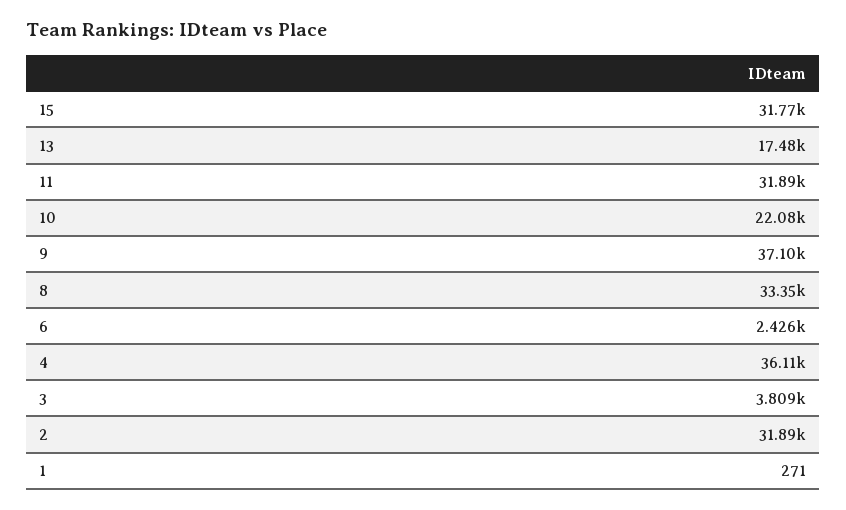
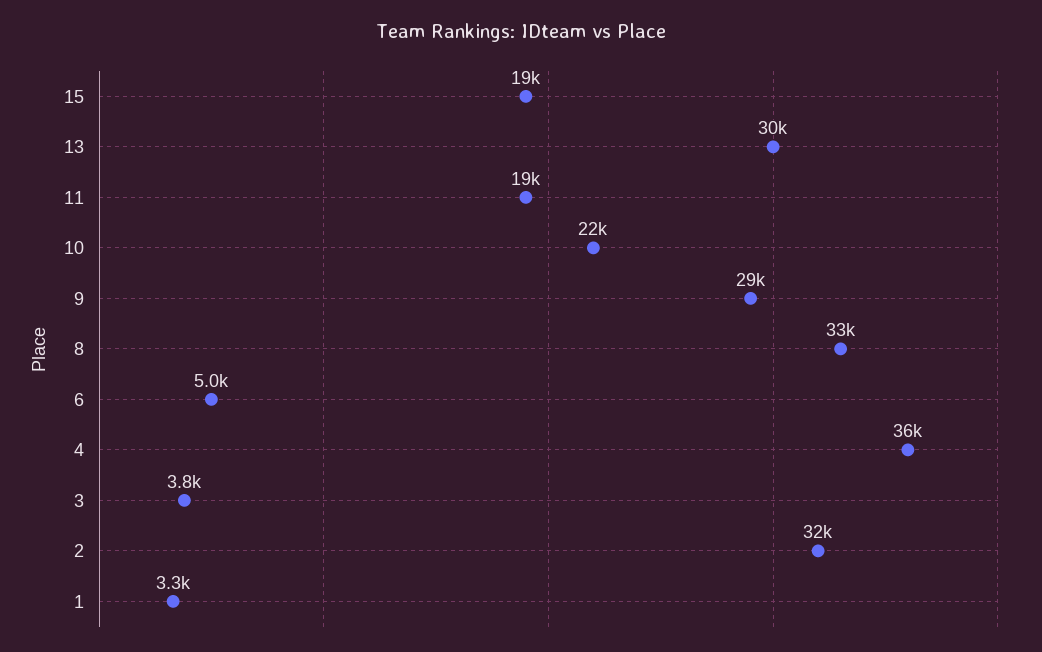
  {
-   "15": 31770,
+   "15": 19000,
-   "13": 17480,
+   "13": 30000,
-   "11": 31890,
+   "11": 19000,
    "10": 22080,
-   "9": 37100,
+   "9": 29000,
    "8": 33350,
-   "6": 2426,
+   "6": 5000,
    "4": 36110,
    "3": 3809,
    "2": 31890,
-   "1": 271
+   "1": 3300
  }

